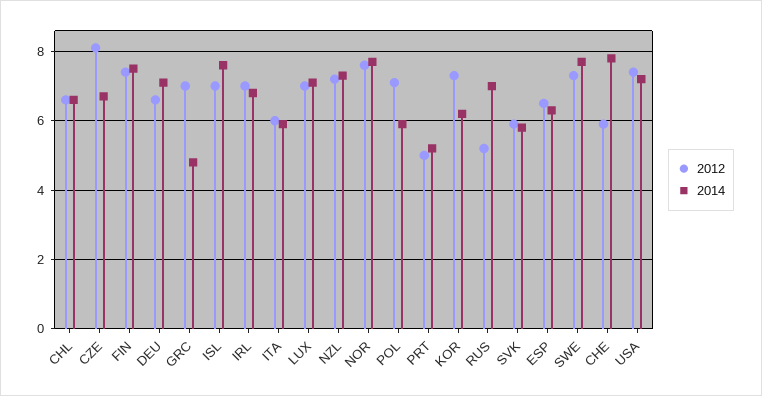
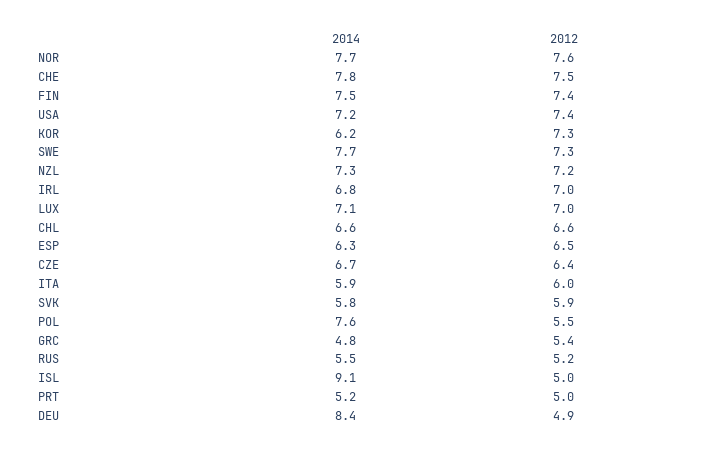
  {
    "2012": {
      "CHL": 6.6,
-     "CZE": 8,
+     "CZE": 6.4,
      "FIN": 7.4,
-     "DEU": 6.5,
+     "DEU": 4.9,
-     "GRC": 7,
+     "GRC": 5.4,
-     "ISL": 7,
+     "ISL": 5,
      "IRL": 7,
      "ITA": 6,
      "LUX": 7,
      "NZL": 7.2,
      "NOR": 7.6,
-     "POL": 7,
+     "POL": 5.5,
      "PRT": 5,
      "KOR": 7.3,
      "RUS": 5.2,
      "SVK": 5.9,
      "ESP": 6.5,
      "SWE": 7.3,
-     "CHE": 6,
+     "CHE": 7.5,
      "USA": 7.4
    },
    "2014": {
      "CHL": 6.6,
      "CZE": 6.7,
      "FIN": 7.5,
-     "DEU": 7,
+     "DEU": 8.4,
      "GRC": 4.8,
-     "ISL": 7.5,
+     "ISL": 9.1,
      "IRL": 6.8,
      "ITA": 5.9,
      "LUX": 7.1,
      "NZL": 7.3,
      "NOR": 7.7,
-     "POL": 6,
+     "POL": 7.6,
      "PRT": 5.2,
      "KOR": 6.2,
-     "RUS": 7,
+     "RUS": 5.5,
      "SVK": 5.8,
      "ESP": 6.3,
      "SWE": 7.7,
      "CHE": 7.8,
      "USA": 7.2
    }
  }

